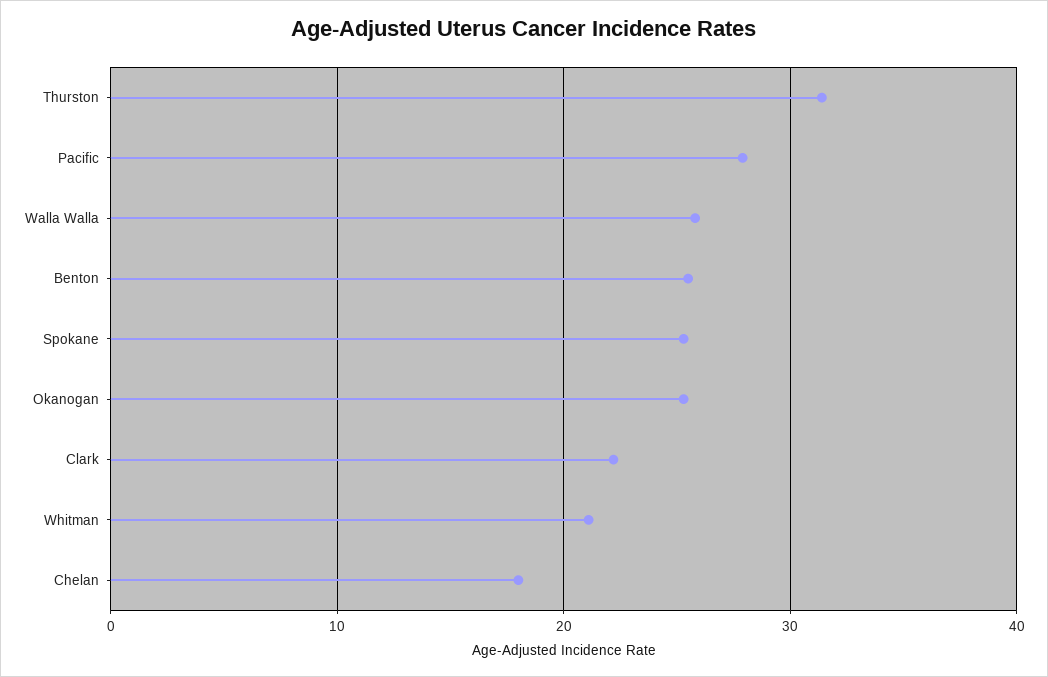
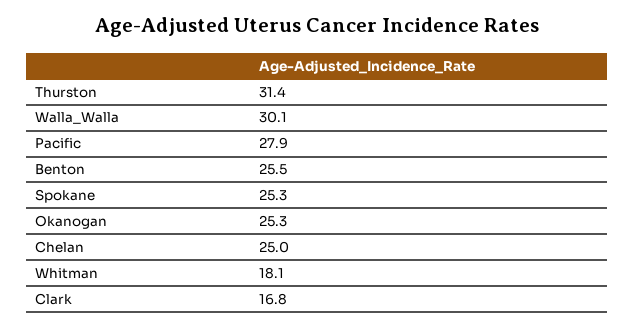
  {
    "Thurston": 31.4,
    "Pacific": 27.9,
-   "Walla Walla": 26,
+   "Walla Walla": 30.1,
    "Benton": 25.5,
    "Spokane": 25.3,
    "Okanogan": 25.3,
-   "Clark": 22,
+   "Clark": 16.8,
-   "Whitman": 21,
+   "Whitman": 18.1,
-   "Chelan": 18
+   "Chelan": 25
  }

